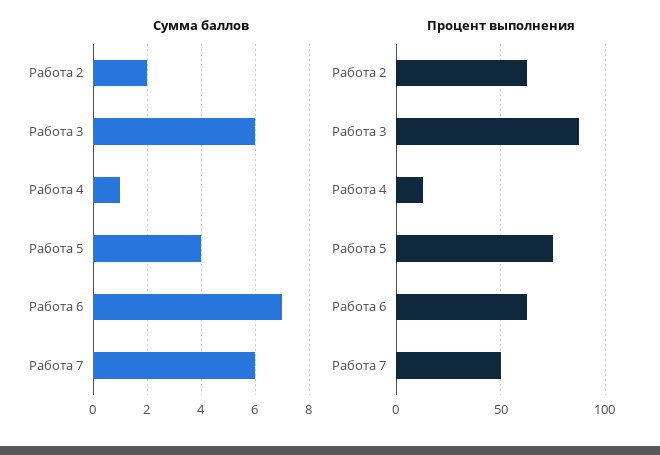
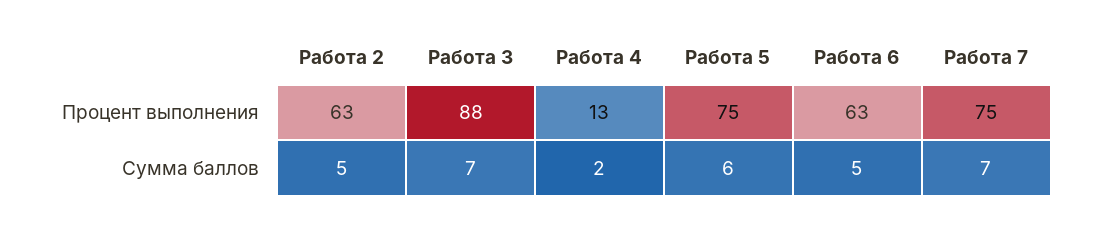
  {
    "Сумма баллов": {
-     "Работа 2": 2,
+     "Работа 2": 5,
-     "Работа 3": 6,
+     "Работа 3": 7,
-     "Работа 4": 1,
+     "Работа 4": 2,
-     "Работа 5": 4,
+     "Работа 5": 6,
-     "Работа 6": 7,
+     "Работа 6": 5,
-     "Работа 7": 6
+     "Работа 7": 7
    },
    "Процент выполнения": {
      "Работа 2": 63,
      "Работа 3": 88,
      "Работа 4": 13,
      "Работа 5": 75,
      "Работа 6": 63,
-     "Работа 7": 50
+     "Работа 7": 75
    }
  }

